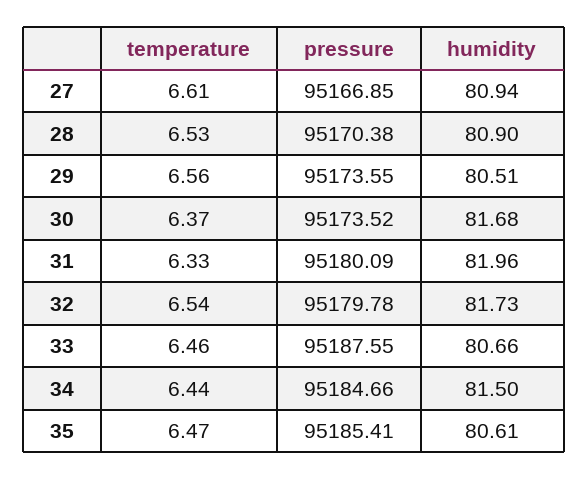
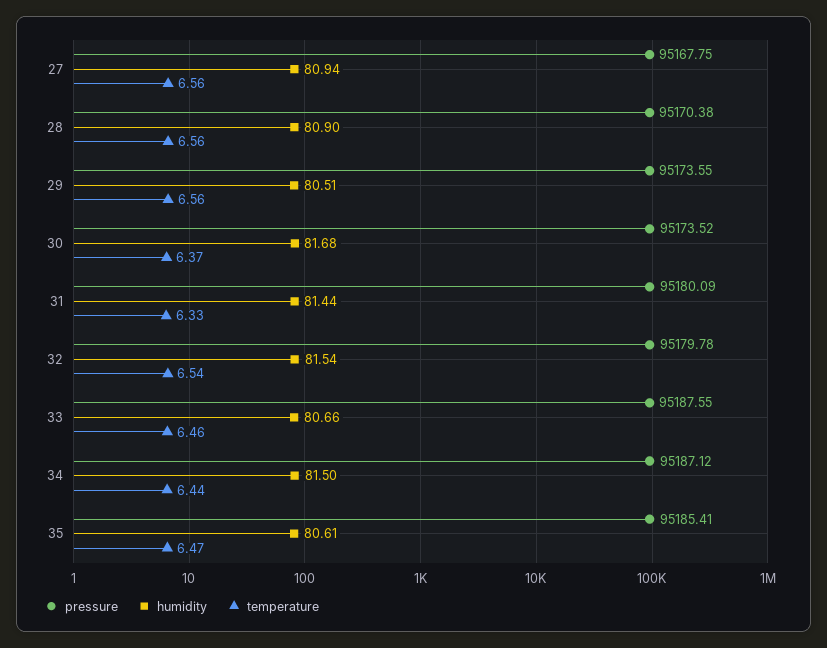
  {
    "temperature": {
-     "27": 6.61,
+     "27": 6.56,
-     "28": 6.53,
+     "28": 6.56,
      "29": 6.56,
      "30": 6.37,
      "31": 6.33,
      "32": 6.54,
      "33": 6.46,
      "34": 6.44,
      "35": 6.47
    },
    "pressure": {
-     "27": 95166.85,
+     "27": 95167.75,
      "28": 95170.38,
      "29": 95173.55,
      "30": 95173.52,
      "31": 95180.09,
      "32": 95179.78,
      "33": 95187.55,
-     "34": 95184.66,
+     "34": 95187.12,
      "35": 95185.41
    },
    "humidity": {
      "27": 80.94,
      "28": 80.9,
      "29": 80.51,
      "30": 81.68,
-     "31": 81.96,
+     "31": 81.44,
-     "32": 81.73,
+     "32": 81.54,
      "33": 80.66,
      "34": 81.5,
      "35": 80.61
    }
  }

